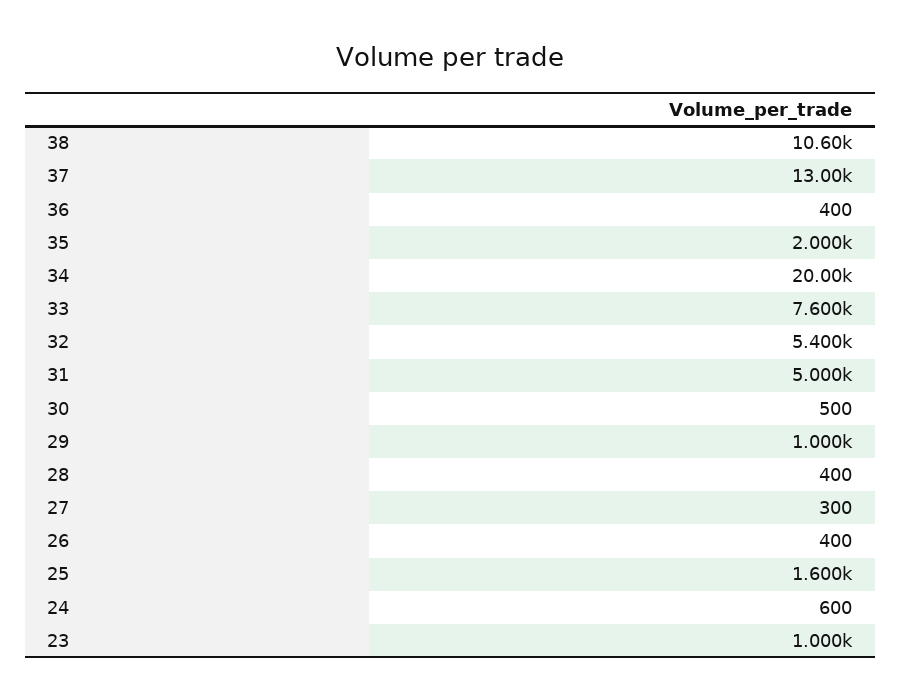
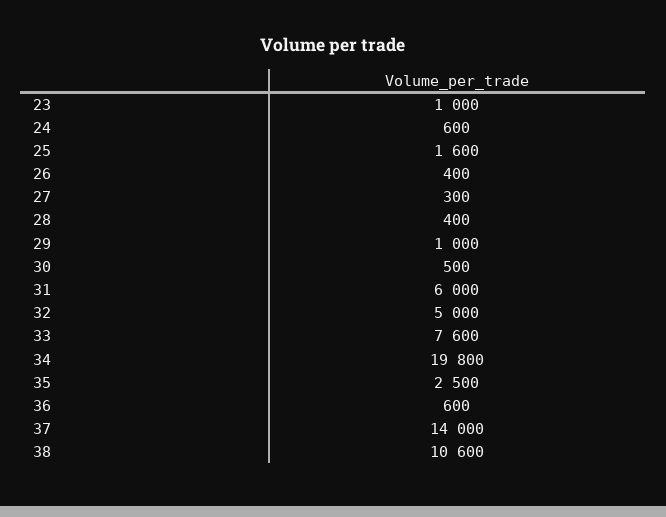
  {
    "38": 10600,
-   "37": 13000,
+   "37": 14000,
-   "36": 400,
+   "36": 600,
-   "35": 2000,
+   "35": 2500,
-   "34": 20000,
+   "34": 19800,
    "33": 7600,
-   "32": 5400,
+   "32": 5000,
-   "31": 5000,
+   "31": 6000,
    "30": 500,
    "29": 1000,
    "28": 400,
    "27": 300,
    "26": 400,
    "25": 1600,
    "24": 600,
    "23": 1000
  }

